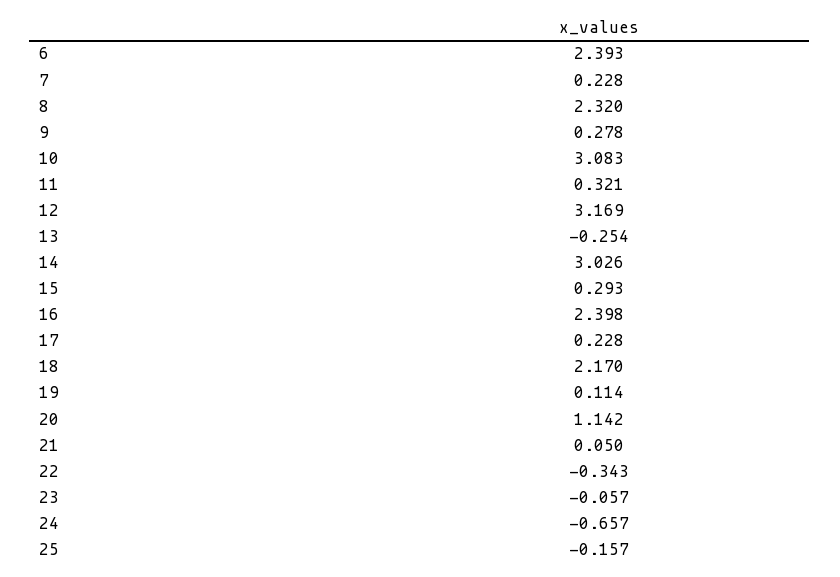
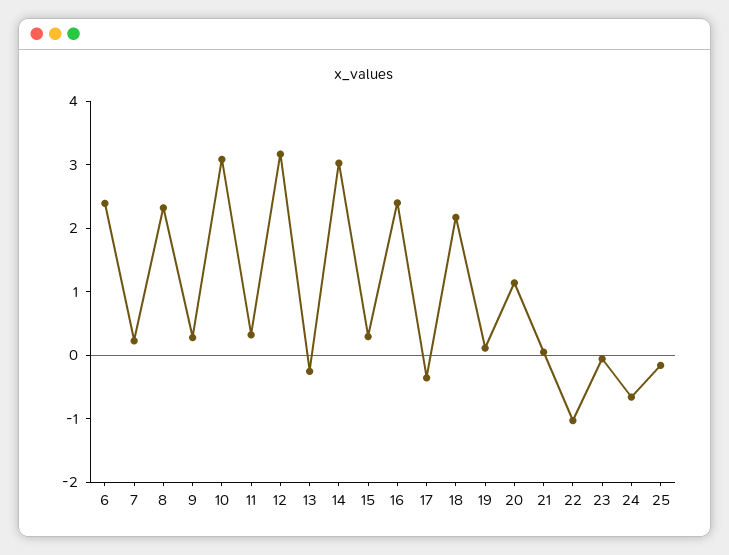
  {
    "6": 2.393,
    "7": 0.228,
    "8": 2.32,
    "9": 0.278,
    "10": 3.083,
    "11": 0.321,
    "12": 3.169,
    "13": -0.254,
    "14": 3.026,
    "15": 0.293,
    "16": 2.398,
-   "17": 0.228,
+   "17": -0.4,
    "18": 2.17,
    "19": 0.114,
    "20": 1.142,
    "21": 0.05,
-   "22": -0.343,
+   "22": -1,
    "23": -0.057,
    "24": -0.657,
    "25": -0.157
  }

